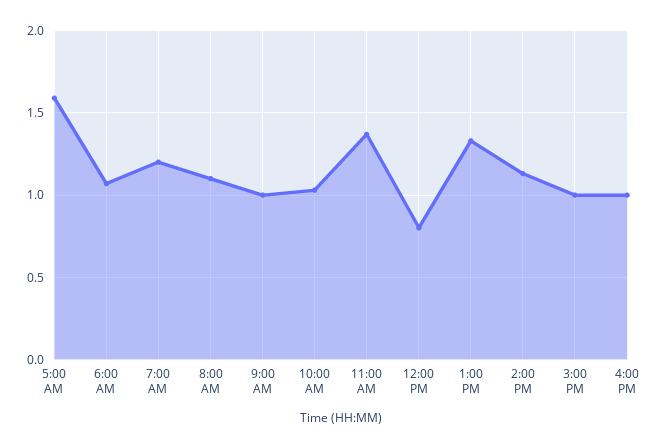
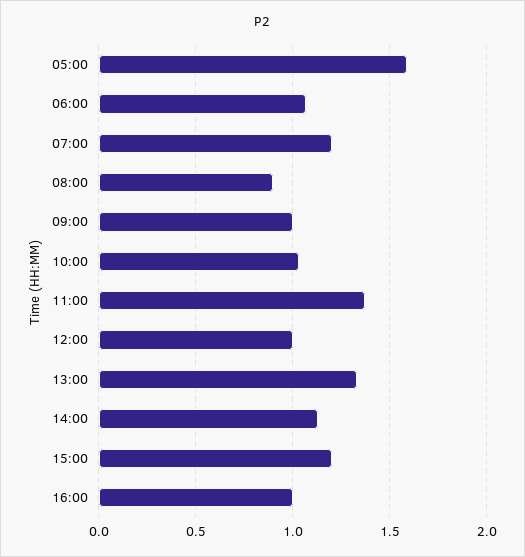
  {
    "5:00 AM": 1.6,
    "6:00 AM": 1.05,
    "7:00 AM": 1.2,
-   "8:00 AM": 1.1,
+   "8:00 AM": 0.9,
    "9:00 AM": 1,
    "10:00 AM": 1.05,
    "11:00 AM": 1.35,
-   "12:00 PM": 0.8,
+   "12:00 PM": 1,
    "1:00 PM": 1.35,
    "2:00 PM": 1.15,
-   "3:00 PM": 1,
+   "3:00 PM": 1.2,
    "4:00 PM": 1
  }

